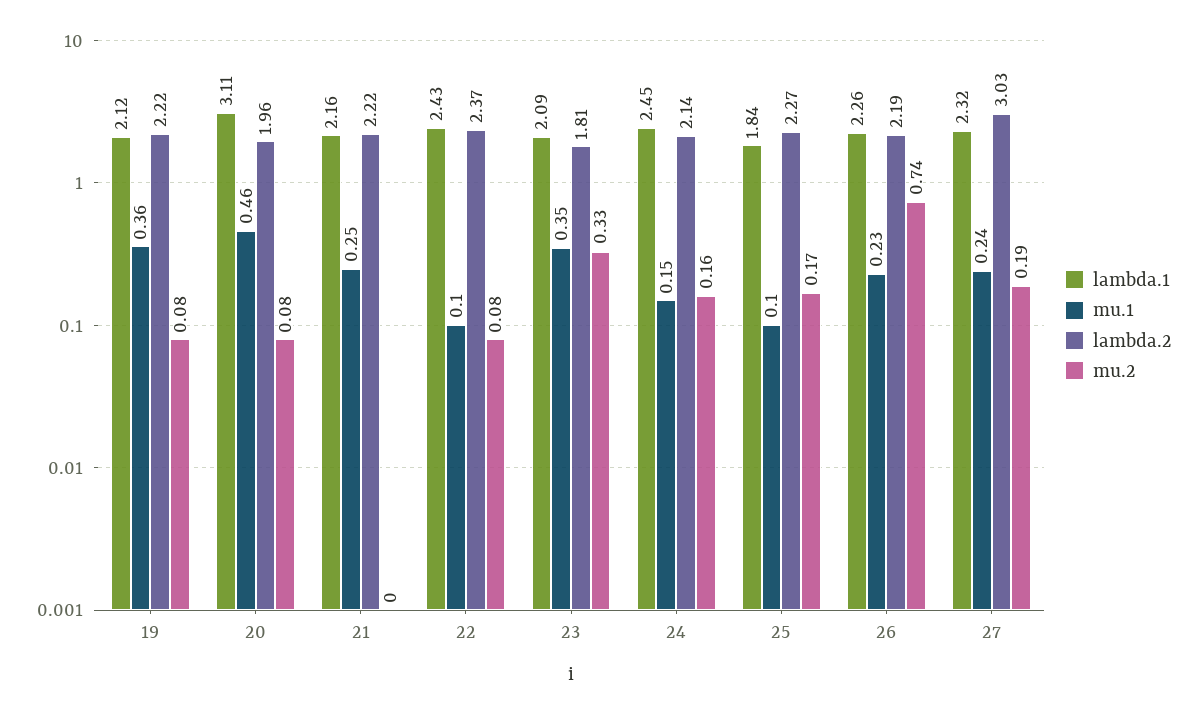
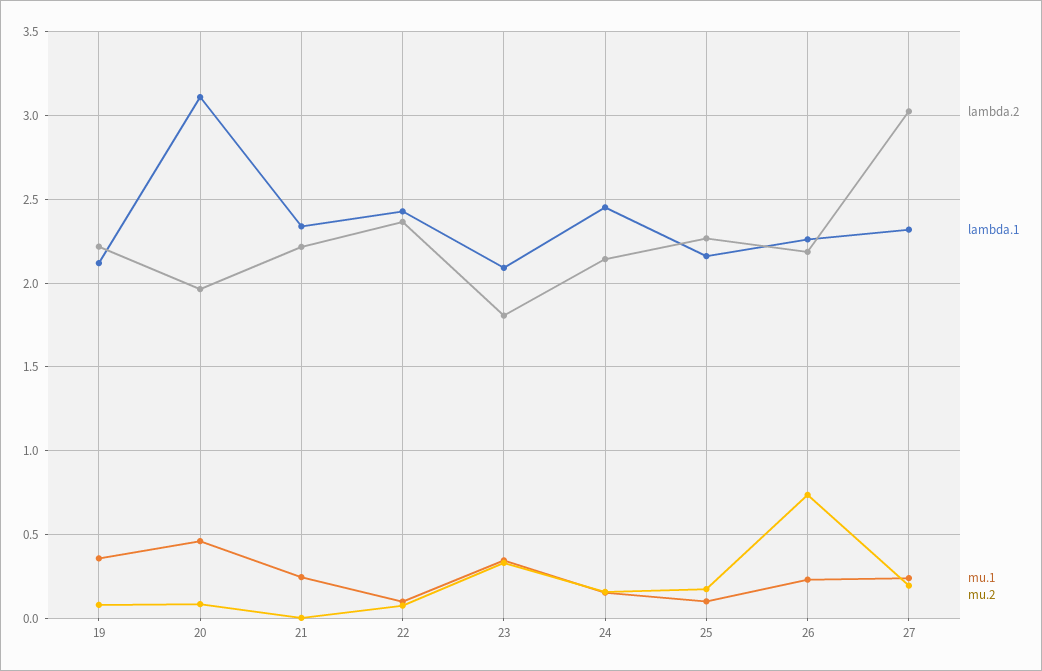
  {
    "lambda.1": {
      "19": 2.12,
      "20": 3.11,
-     "21": 2.16,
+     "21": 2.35,
      "22": 2.43,
      "23": 2.09,
      "24": 2.45,
-     "25": 1.84,
+     "25": 2.15,
      "26": 2.26,
      "27": 2.32
    },
    "mu.1": {
      "19": 0.36,
      "20": 0.46,
      "21": 0.25,
      "22": 0.1,
      "23": 0.35,
      "24": 0.15,
      "25": 0.1,
      "26": 0.23,
      "27": 0.24
    },
    "lambda.2": {
      "19": 2.22,
      "20": 1.96,
      "21": 2.22,
      "22": 2.37,
      "23": 1.81,
      "24": 2.14,
      "25": 2.27,
      "26": 2.19,
      "27": 3.03
    },
    "mu.2": {
      "19": 0.08,
      "20": 0.08,
      "21": 0,
      "22": 0.08,
      "23": 0.33,
      "24": 0.16,
      "25": 0.17,
      "26": 0.74,
      "27": 0.19
    }
  }

